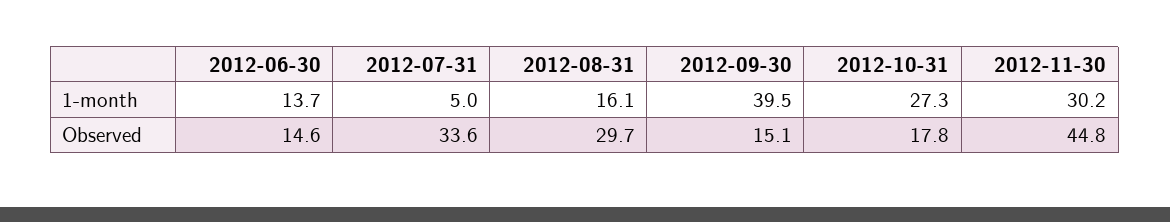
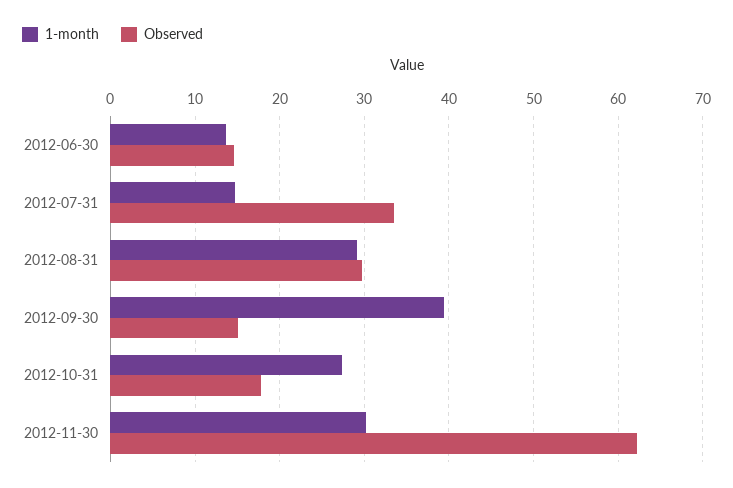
  {
    "1-month": {
      "2012-06-30": 13.7,
-     "2012-07-31": 5,
+     "2012-07-31": 15,
-     "2012-08-31": 16.1,
+     "2012-08-31": 29,
      "2012-09-30": 39.5,
      "2012-10-31": 27.3,
      "2012-11-30": 30.2
    },
    "Observed": {
      "2012-06-30": 14.6,
      "2012-07-31": 33.6,
      "2012-08-31": 29.7,
      "2012-09-30": 15.1,
      "2012-10-31": 17.8,
-     "2012-11-30": 44.8
+     "2012-11-30": 62
    }
  }

